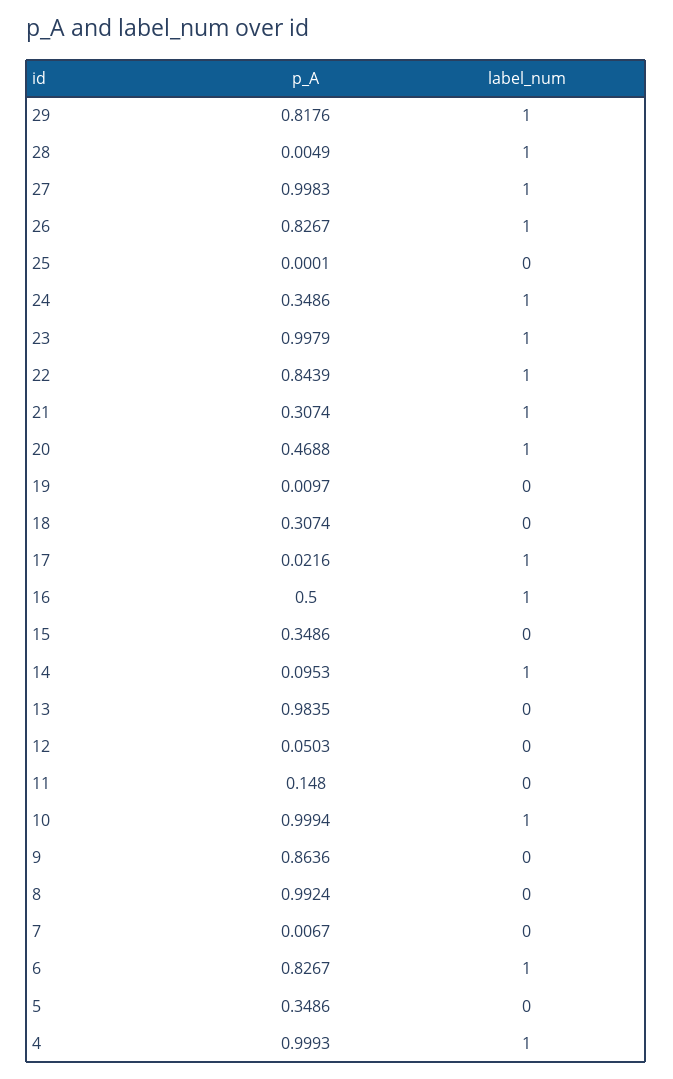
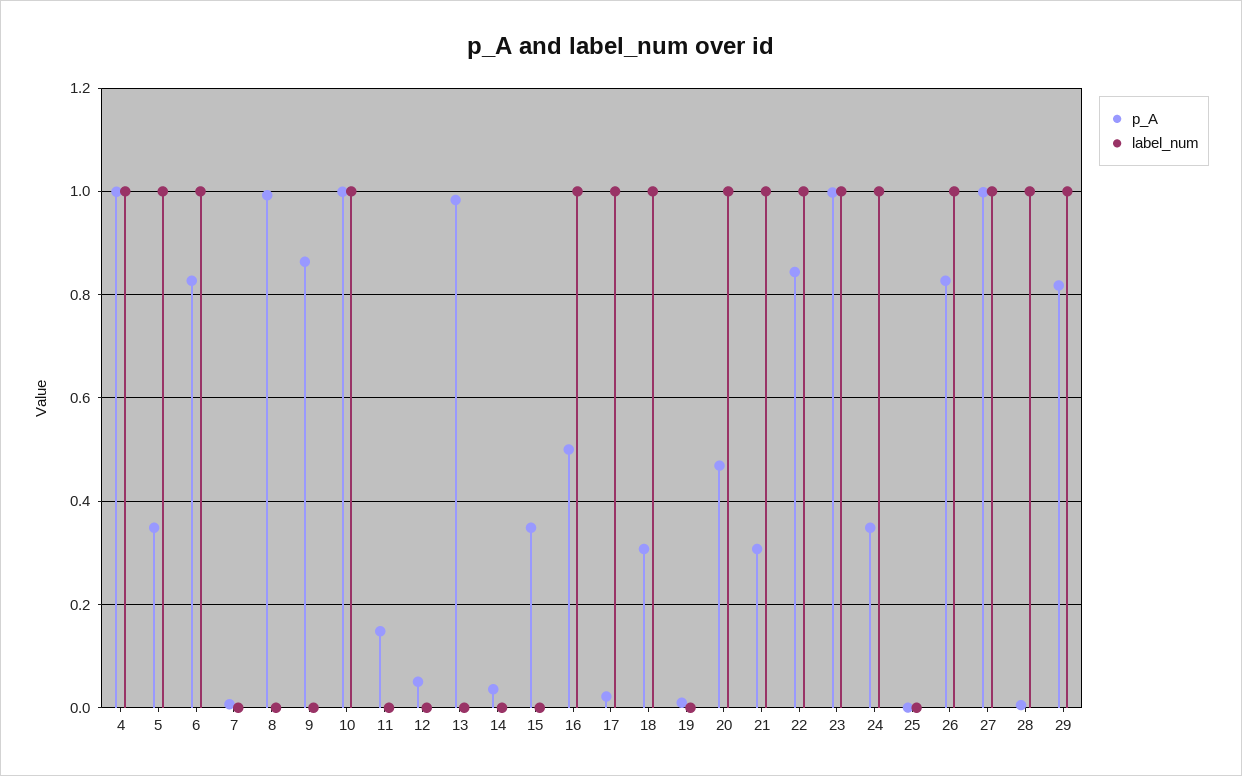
  {
    "p_A": {
      "29": 0.8176,
      "28": 0.0049,
      "27": 0.9983,
      "26": 0.8267,
      "25": 0.0001,
      "24": 0.3486,
      "23": 0.9979,
      "22": 0.8439,
      "21": 0.3074,
      "20": 0.4688,
      "19": 0.0097,
      "18": 0.3074,
      "17": 0.0216,
      "16": 0.5,
      "15": 0.3486,
-     "14": 0.0953,
+     "14": 0.04,
      "13": 0.9835,
      "12": 0.0503,
      "11": 0.148,
      "10": 0.9994,
      "9": 0.8636,
      "8": 0.9924,
      "7": 0.0067,
      "6": 0.8267,
      "5": 0.3486,
      "4": 0.9993
    },
    "label_num": {
      "29": 1,
      "28": 1,
      "27": 1,
      "26": 1,
      "25": 0,
      "24": 1,
      "23": 1,
      "22": 1,
      "21": 1,
      "20": 1,
      "19": 0,
-     "18": 0,
+     "18": 1,
      "17": 1,
      "16": 1,
      "15": 0,
-     "14": 1,
+     "14": 0,
      "13": 0,
      "12": 0,
      "11": 0,
      "10": 1,
      "9": 0,
      "8": 0,
      "7": 0,
      "6": 1,
-     "5": 0,
+     "5": 1,
      "4": 1
    }
  }

